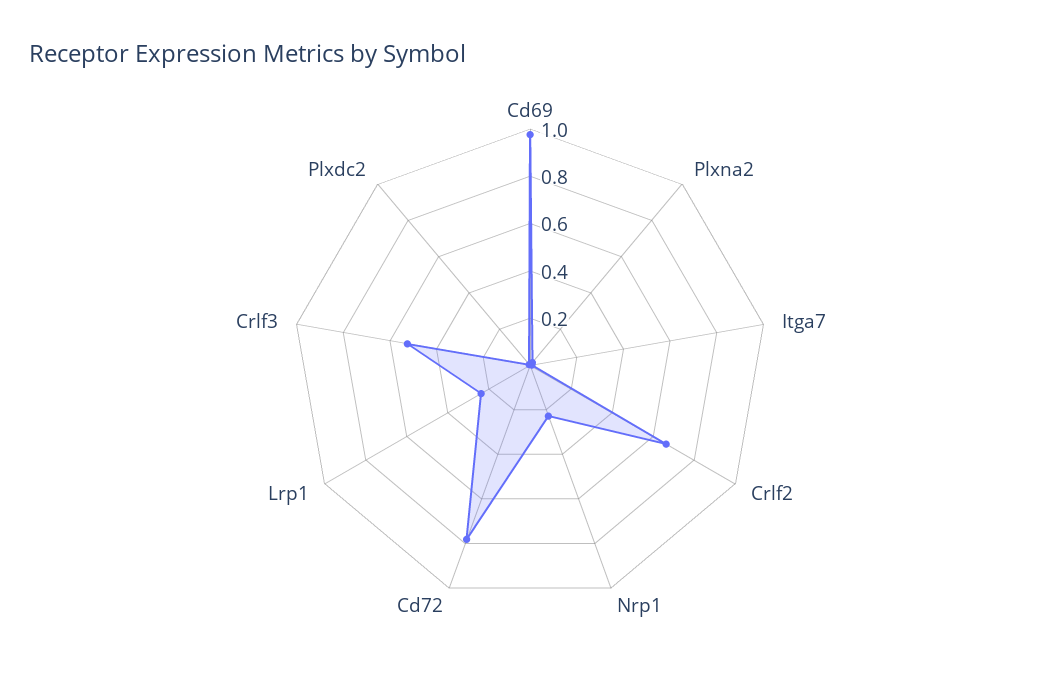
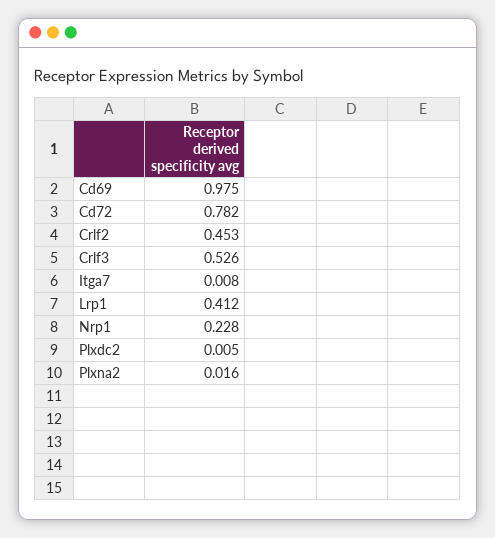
  {
    "Cd69": 0.975,
    "Plxna2": 0.016,
    "Itga7": 0.008,
-   "Crlf2": 0.65,
+   "Crlf2": 0.453,
    "Nrp1": 0.228,
    "Cd72": 0.782,
-   "Lrp1": 0.25,
+   "Lrp1": 0.412,
    "Crlf3": 0.526,
    "Plxdc2": 0.005
  }

